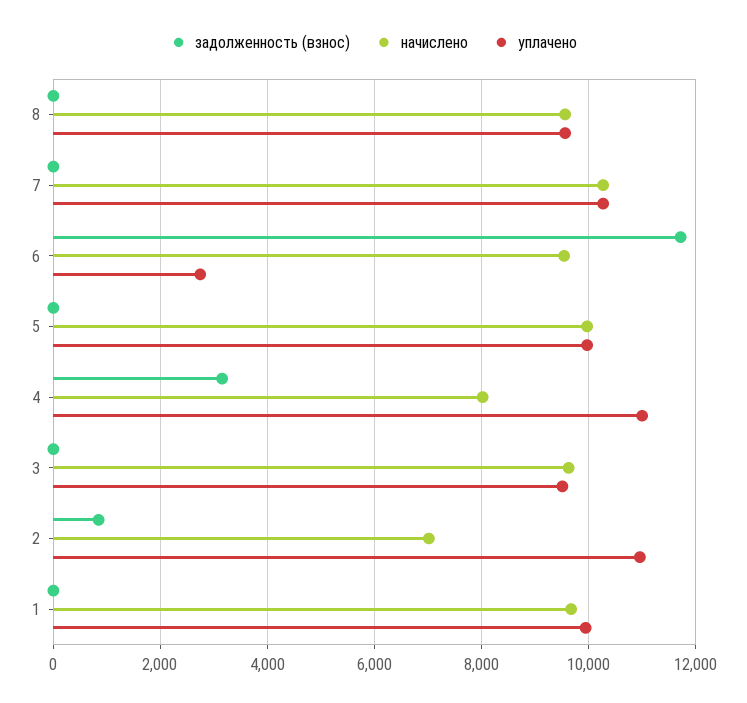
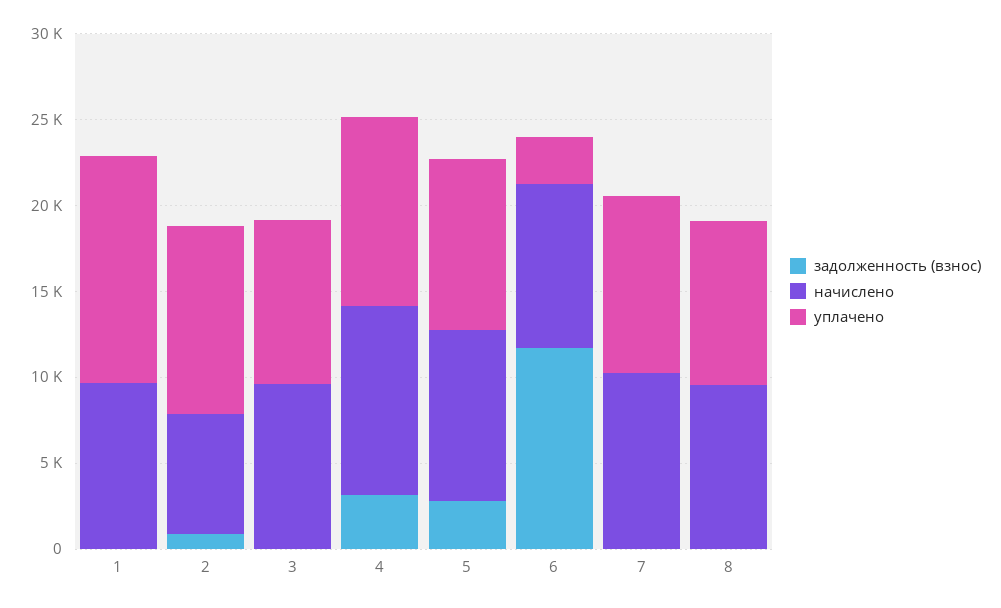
  {
    "задолженность (взнос)": {
      "8": 0,
      "7": 0,
      "6": 11800,
-     "5": 0,
+     "5": 3000,
      "4": 3200,
      "3": 0,
      "2": 800,
      "1": 0
    },
    "начислено": {
      "8": 9600,
      "7": 10200,
      "6": 9600,
      "5": 10000,
-     "4": 8000,
+     "4": 11000,
      "3": 9600,
      "2": 7000,
      "1": 9600
    },
    "уплачено": {
      "8": 9600,
      "7": 10200,
      "6": 2800,
      "5": 10000,
      "4": 11000,
      "3": 9600,
      "2": 11000,
-     "1": 10000
+     "1": 13000
    }
  }

